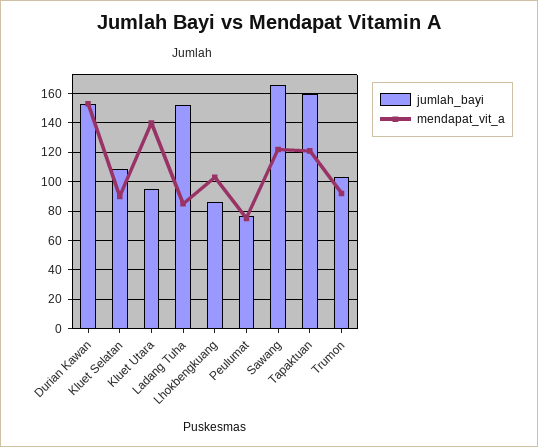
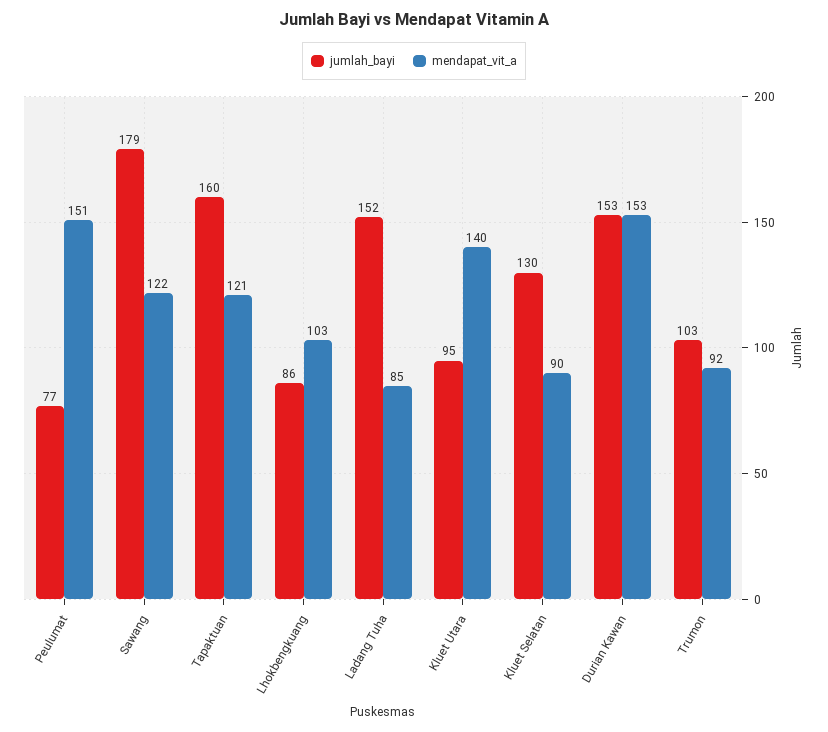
  {
    "jumlah_bayi": {
      "Durian Kawan": 153,
-     "Kluet Selatan": 110,
+     "Kluet Selatan": 130,
      "Kluet Utara": 95,
      "Ladang Tuha": 152,
      "Lhokbengkuang": 86,
      "Peulumat": 77,
-     "Sawang": 165,
+     "Sawang": 179,
      "Tapaktuan": 160,
      "Trumon": 103
    },
    "mendapat_vit_a": {
      "Durian Kawan": 153,
      "Kluet Selatan": 90,
      "Kluet Utara": 140,
      "Ladang Tuha": 85,
      "Lhokbengkuang": 103,
-     "Peulumat": 75,
+     "Peulumat": 151,
      "Sawang": 122,
      "Tapaktuan": 121,
      "Trumon": 92
    }
  }

